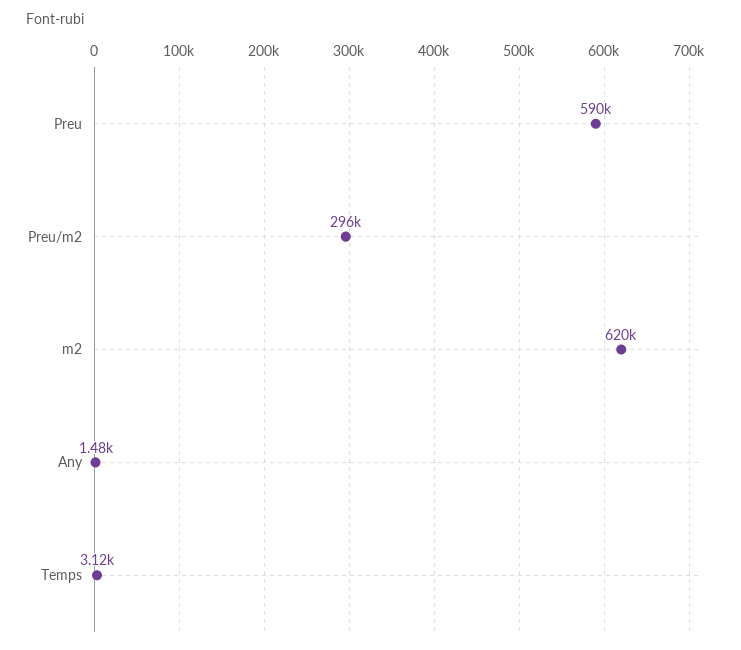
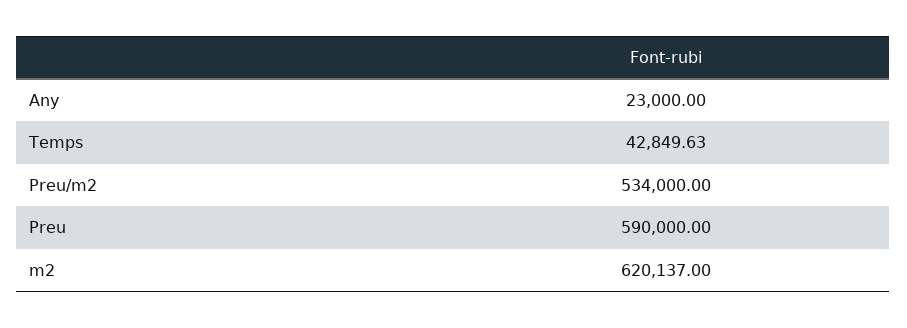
  {
    "Preu": 590000,
-   "Preu/m2": 296000,
+   "Preu/m2": 534000,
    "m2": 620137,
-   "Any": 1480,
+   "Any": 23000,
-   "Temps": 3120
+   "Temps": 42849.63
  }

